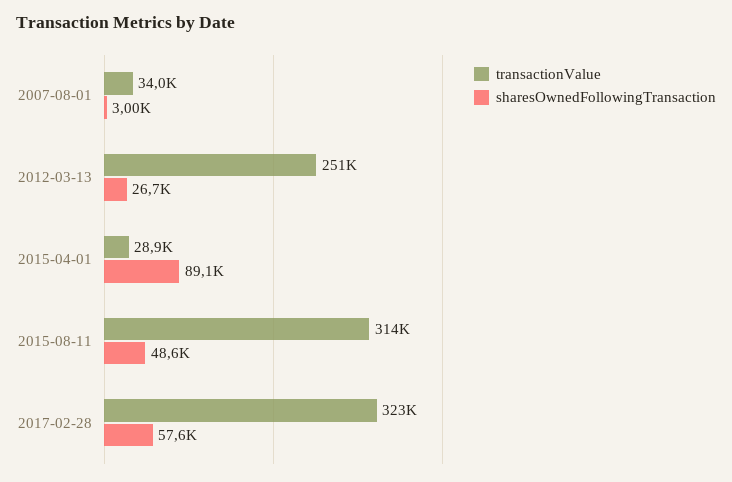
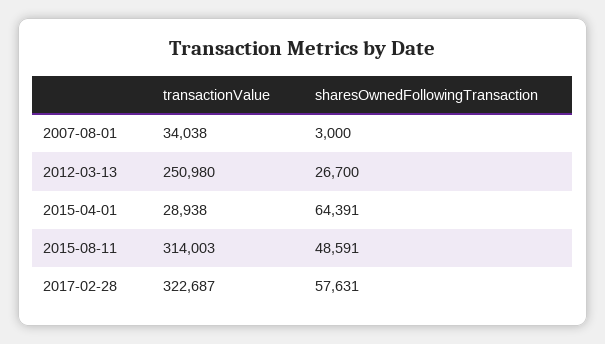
  {
    "transactionValue": {
      "2007-08-01": 34038,
      "2012-03-13": 250980,
      "2015-04-01": 28938,
      "2015-08-11": 314003,
      "2017-02-28": 322687
    },
    "sharesOwnedFollowingTransaction": {
      "2007-08-01": 3000,
      "2012-03-13": 26700,
-     "2015-04-01": 89100,
+     "2015-04-01": 64391,
      "2015-08-11": 48591,
      "2017-02-28": 57631
    }
  }

